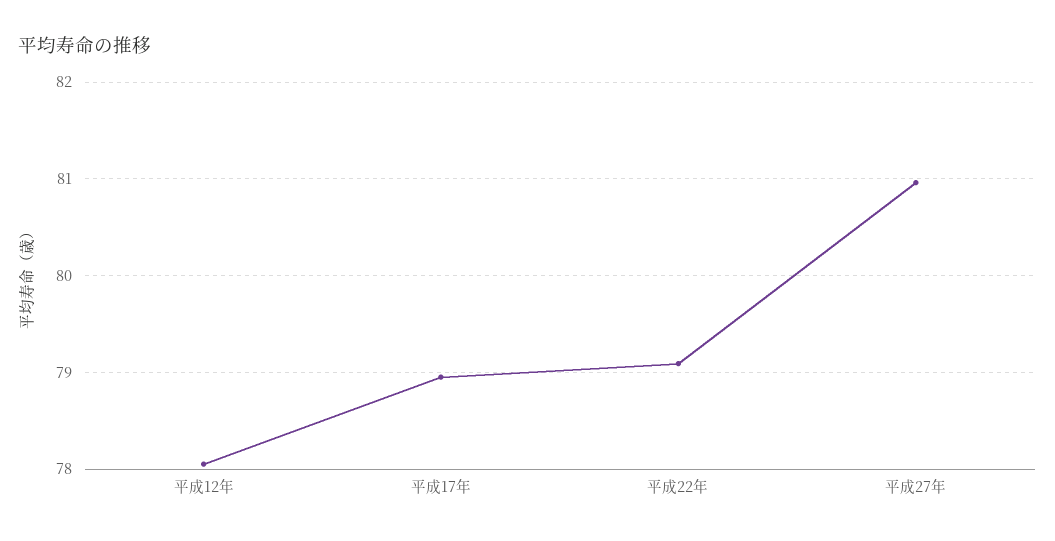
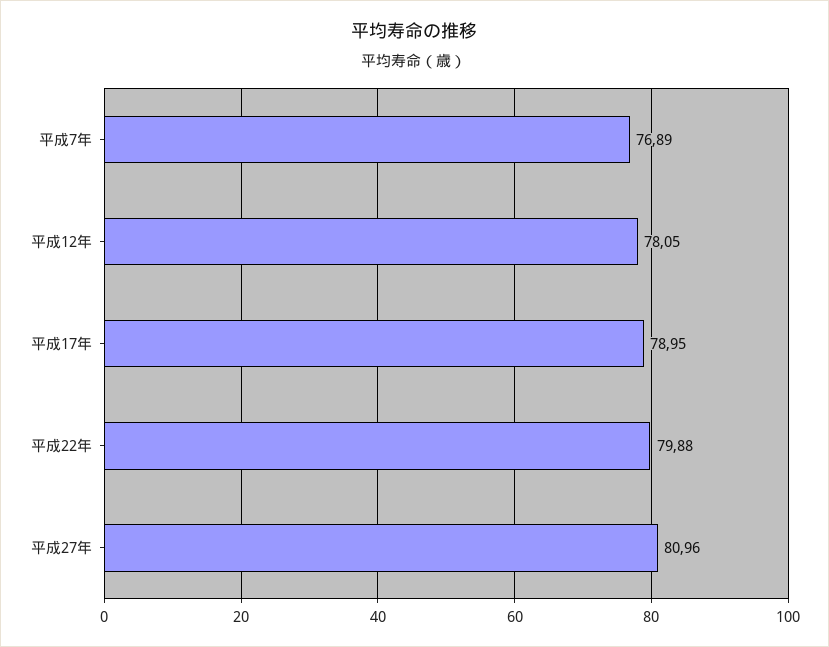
  {
    "平成12年": 78.05,
    "平成17年": 78.95,
-   "平成22年": 79.1,
+   "平成22年": 79.88,
-   "平成27年": 80.96
+   "平成27年": 80.96,
+   "平成7年": 76.89
  }

